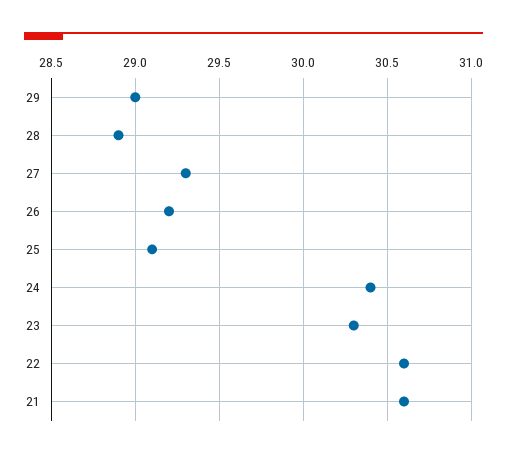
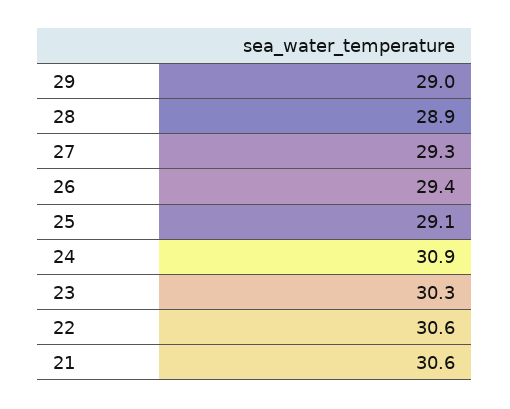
  {
    "29": 29,
    "28": 28.9,
    "27": 29.3,
-   "26": 29.2,
+   "26": 29.4,
    "25": 29.1,
-   "24": 30.4,
+   "24": 30.9,
    "23": 30.3,
    "22": 30.6,
    "21": 30.6
  }

